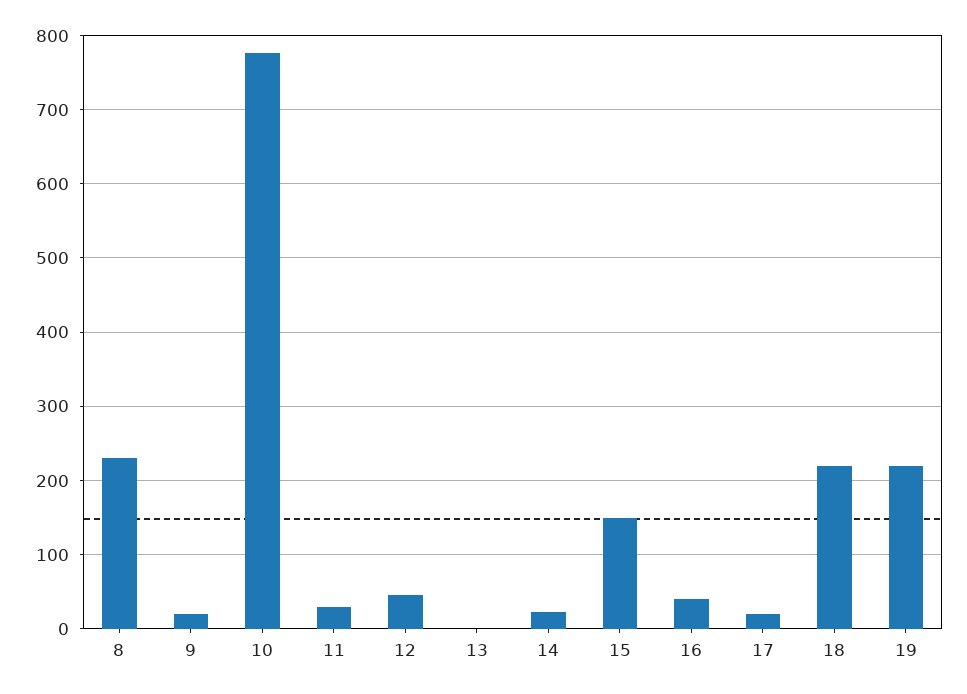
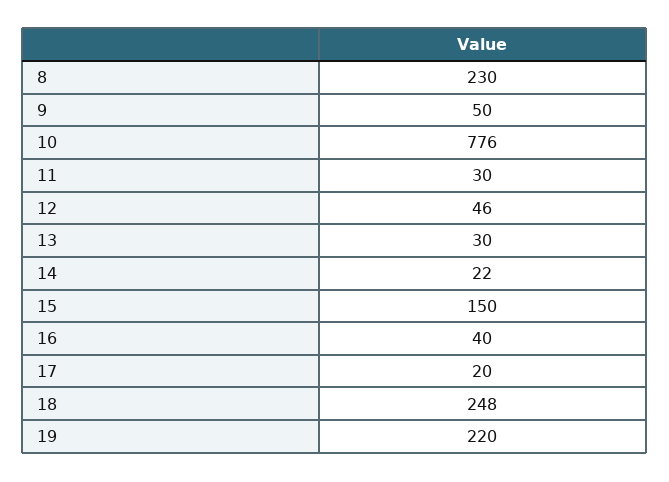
  {
    "8": 230,
-   "9": 20,
+   "9": 50,
    "10": 776,
    "11": 30,
    "12": 46,
-   "13": 0,
+   "13": 30,
    "14": 22,
    "15": 150,
    "16": 40,
    "17": 20,
-   "18": 220,
+   "18": 248,
    "19": 220
  }

